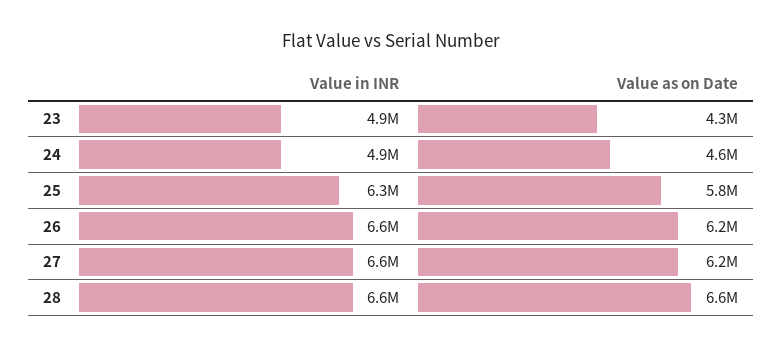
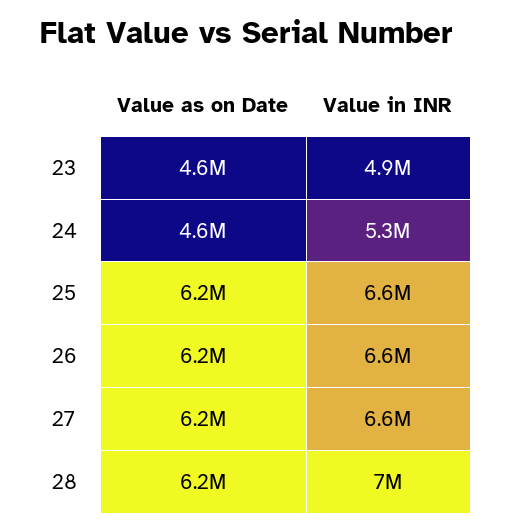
  {
    "Value in INR": {
      "23": 4900000,
-     "24": 4900000,
+     "24": 5300000,
-     "25": 6300000,
+     "25": 6600000,
      "26": 6600000,
      "27": 6600000,
-     "28": 6600000
+     "28": 7000000
    },
    "Value as on Date": {
-     "23": 4300000,
+     "23": 4600000,
      "24": 4600000,
-     "25": 5800000,
+     "25": 6200000,
      "26": 6200000,
      "27": 6200000,
-     "28": 6600000
+     "28": 6200000
    }
  }

